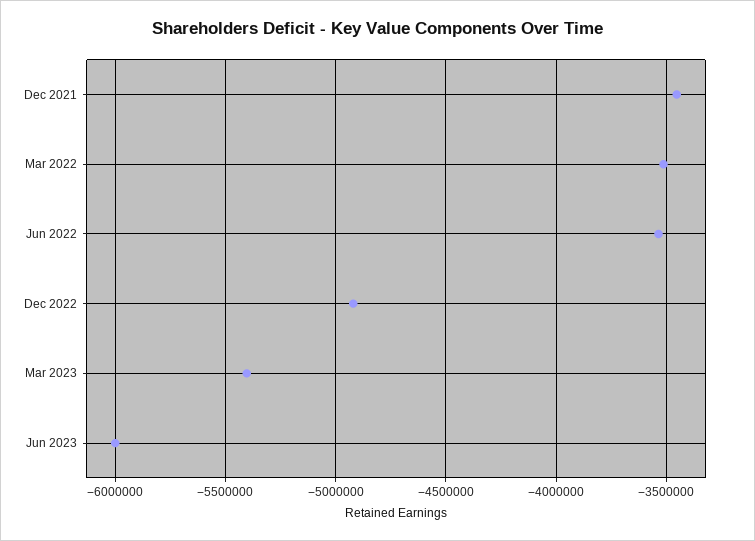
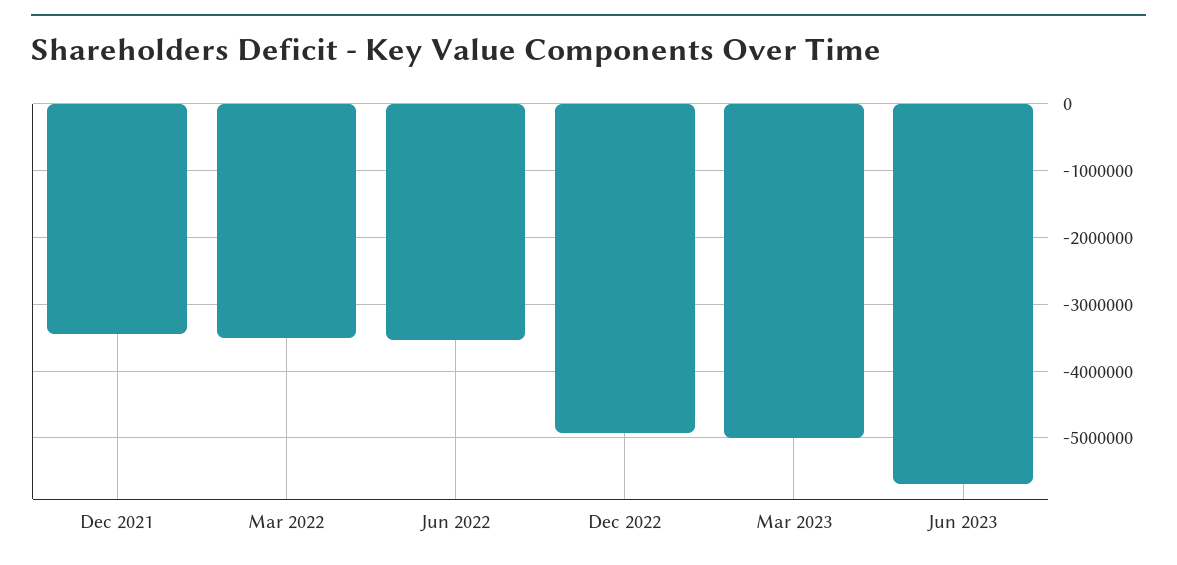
  {
    "Dec 2021": -3450000,
    "Mar 2022": -3500000,
    "Jun 2022": -3550000,
    "Dec 2022": -4900000,
-   "Mar 2023": -5400000,
+   "Mar 2023": -5000000,
-   "Jun 2023": -6000000
+   "Jun 2023": -5700000
  }

